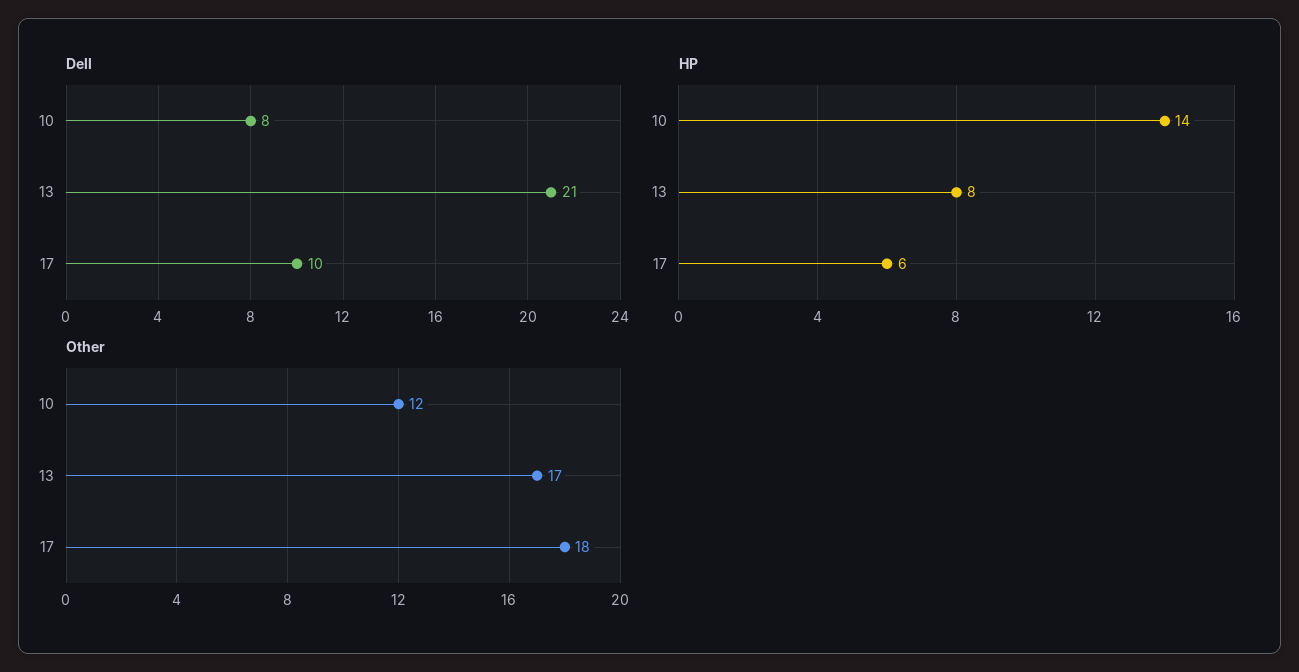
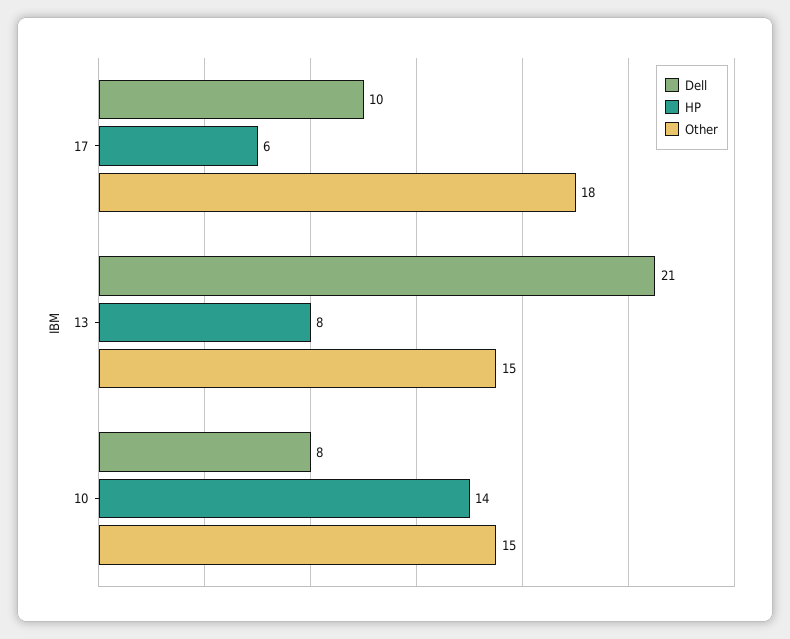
  {
    "Dell": {
      "10": 8,
      "13": 21,
      "17": 10
    },
    "HP": {
      "10": 14,
      "13": 8,
      "17": 6
    },
    "Other": {
-     "10": 12,
+     "10": 15,
-     "13": 17,
+     "13": 15,
      "17": 18
    }
  }

